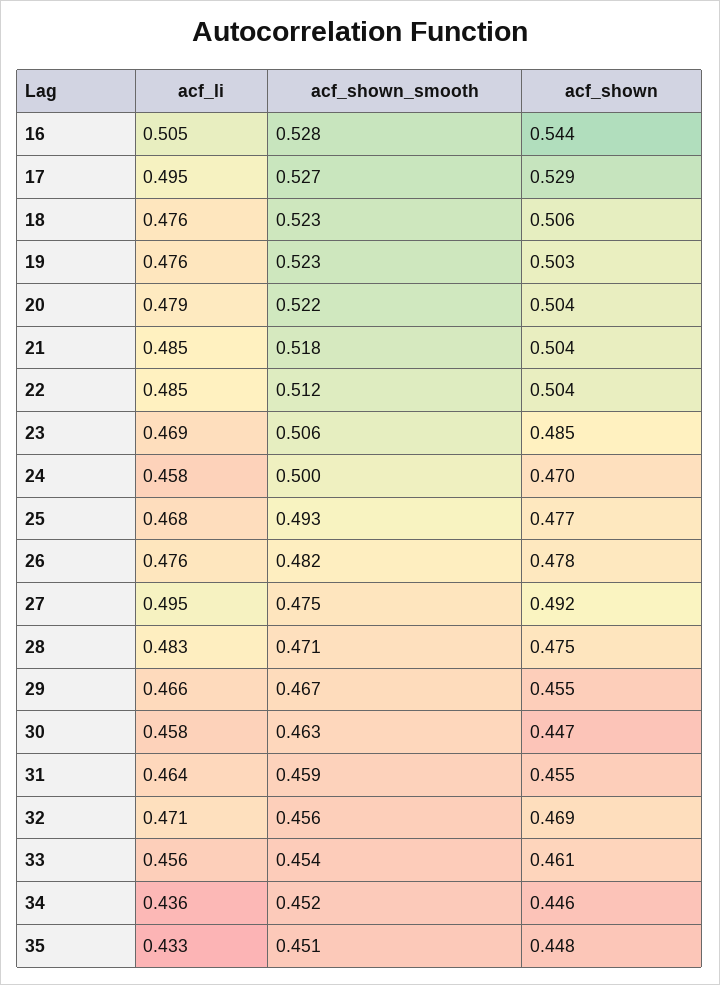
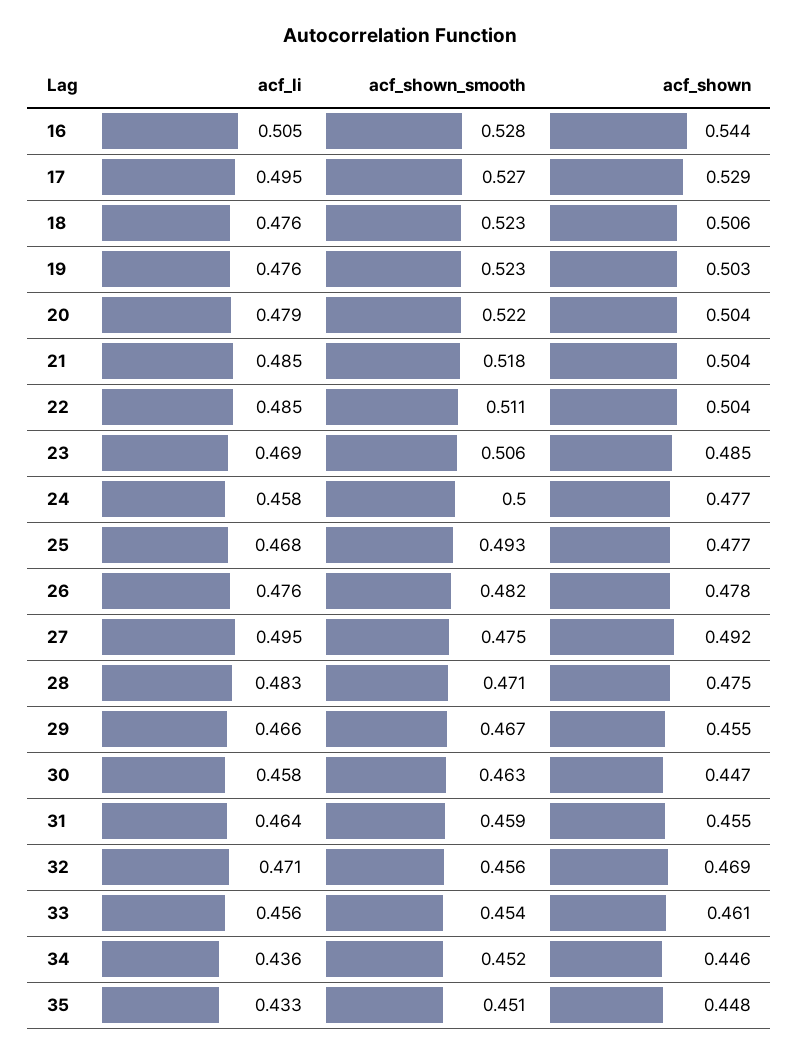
  {
    "acf_li": {
      "16": 0.505,
      "17": 0.495,
      "18": 0.476,
      "19": 0.476,
      "20": 0.479,
      "21": 0.485,
      "22": 0.485,
      "23": 0.469,
      "24": 0.458,
      "25": 0.468,
      "26": 0.476,
      "27": 0.495,
      "28": 0.483,
      "29": 0.466,
      "30": 0.458,
      "31": 0.464,
      "32": 0.471,
      "33": 0.456,
      "34": 0.436,
      "35": 0.433
    },
    "acf_shown_smooth": {
      "16": 0.528,
      "17": 0.527,
      "18": 0.523,
      "19": 0.523,
      "20": 0.522,
      "21": 0.518,
-     "22": 0.512,
+     "22": 0.511,
      "23": 0.506,
      "24": 0.5,
      "25": 0.493,
      "26": 0.482,
      "27": 0.475,
      "28": 0.471,
      "29": 0.467,
      "30": 0.463,
      "31": 0.459,
      "32": 0.456,
      "33": 0.454,
      "34": 0.452,
      "35": 0.451
    },
    "acf_shown": {
      "16": 0.544,
      "17": 0.529,
      "18": 0.506,
      "19": 0.503,
      "20": 0.504,
      "21": 0.504,
      "22": 0.504,
      "23": 0.485,
-     "24": 0.47,
+     "24": 0.477,
      "25": 0.477,
      "26": 0.478,
      "27": 0.492,
      "28": 0.475,
      "29": 0.455,
      "30": 0.447,
      "31": 0.455,
      "32": 0.469,
      "33": 0.461,
      "34": 0.446,
      "35": 0.448
    }
  }

